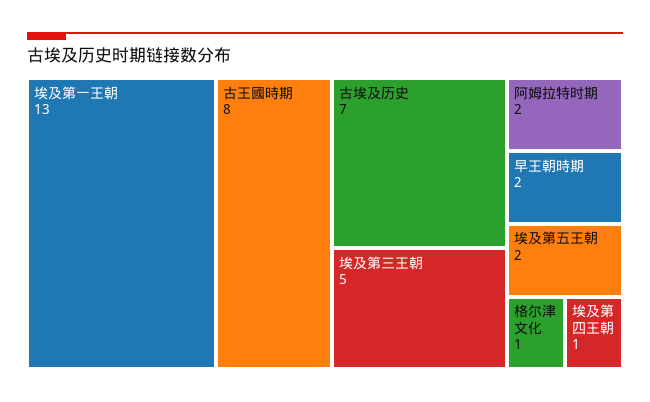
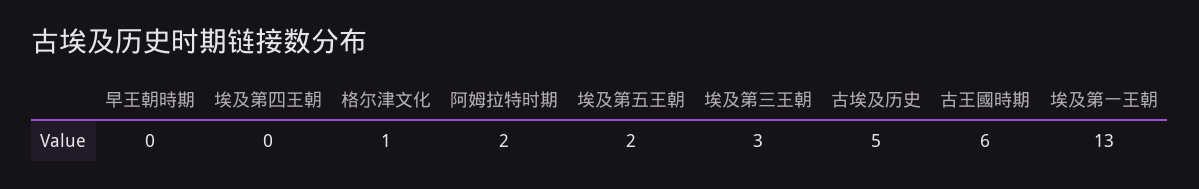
  {
    "埃及第一王朝": 13,
-   "古王國時期": 8,
+   "古王國時期": 6,
-   "古埃及历史": 7,
+   "古埃及历史": 5,
-   "埃及第三王朝": 5,
+   "埃及第三王朝": 3,
    "阿姆拉特时期": 2,
-   "早王朝時期": 2,
+   "早王朝時期": 0,
    "埃及第五王朝": 2,
    "格尔津文化": 1,
-   "埃及第四王朝": 1
+   "埃及第四王朝": 0
  }

